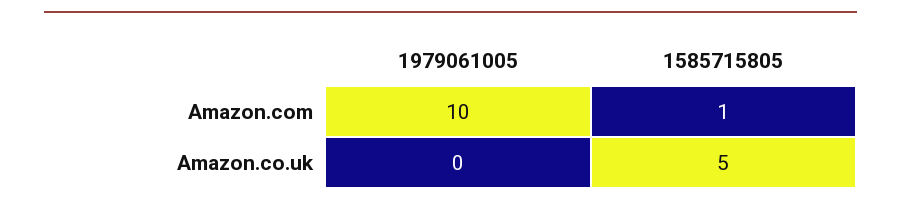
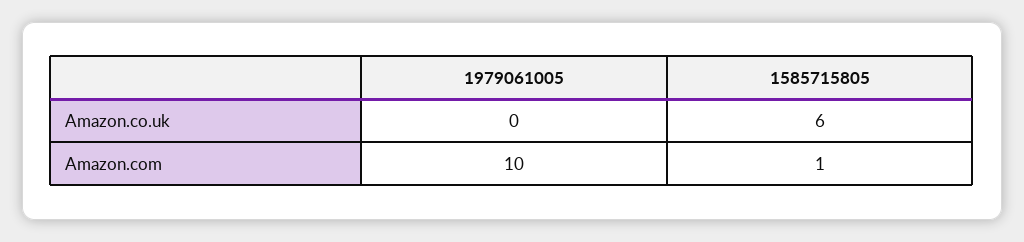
  {
    "1979061005": {
      "Amazon.com": 10,
      "Amazon.co.uk": 0
    },
    "1585715805": {
      "Amazon.com": 1,
-     "Amazon.co.uk": 5
+     "Amazon.co.uk": 6
    }
  }

